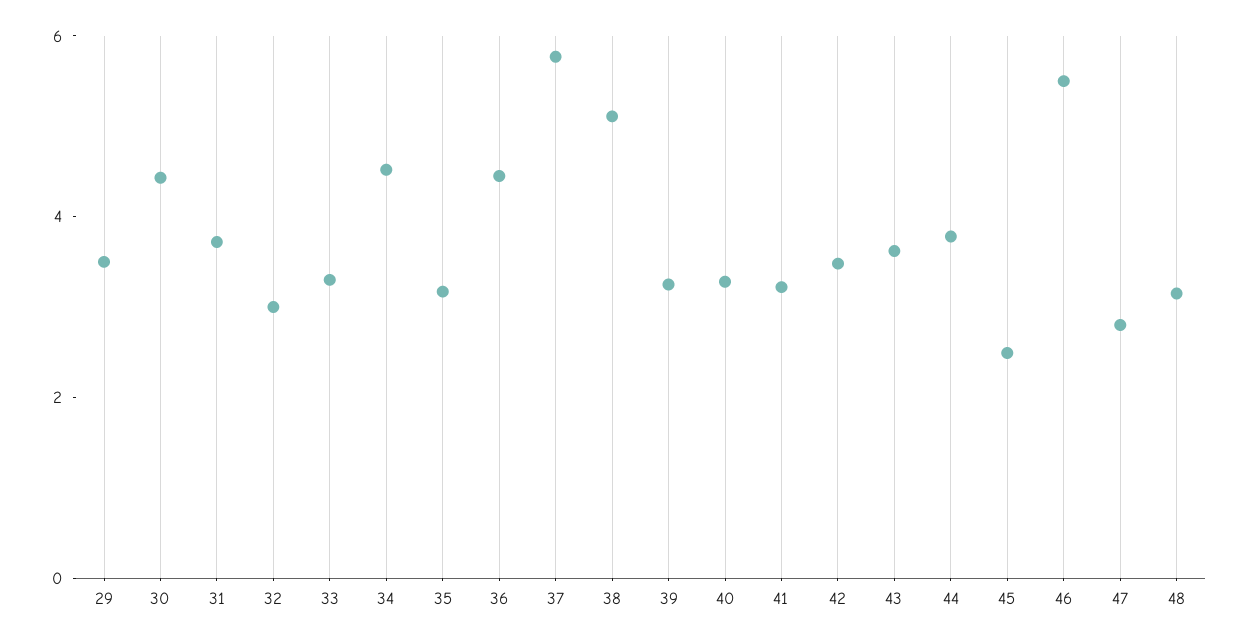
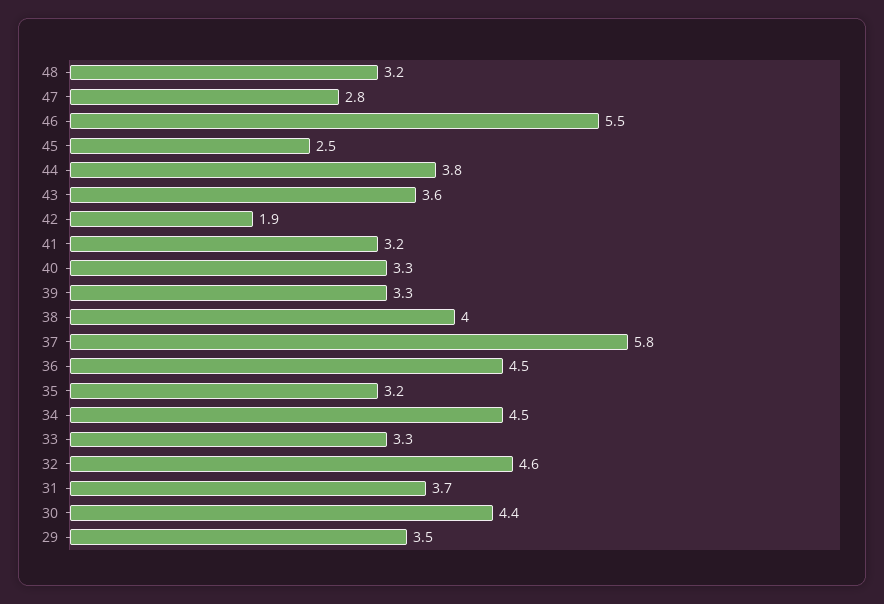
  {
    "29": 3.5,
    "30": 4.4,
    "31": 3.7,
-   "32": 3,
+   "32": 4.6,
    "33": 3.3,
    "34": 4.5,
    "35": 3.2,
    "36": 4.5,
    "37": 5.8,
-   "38": 5,
+   "38": 4,
    "39": 3.3,
    "40": 3.3,
    "41": 3.2,
-   "42": 3.5,
+   "42": 1.9,
    "43": 3.6,
    "44": 3.8,
    "45": 2.5,
    "46": 5.5,
    "47": 2.8,
    "48": 3.2
  }

